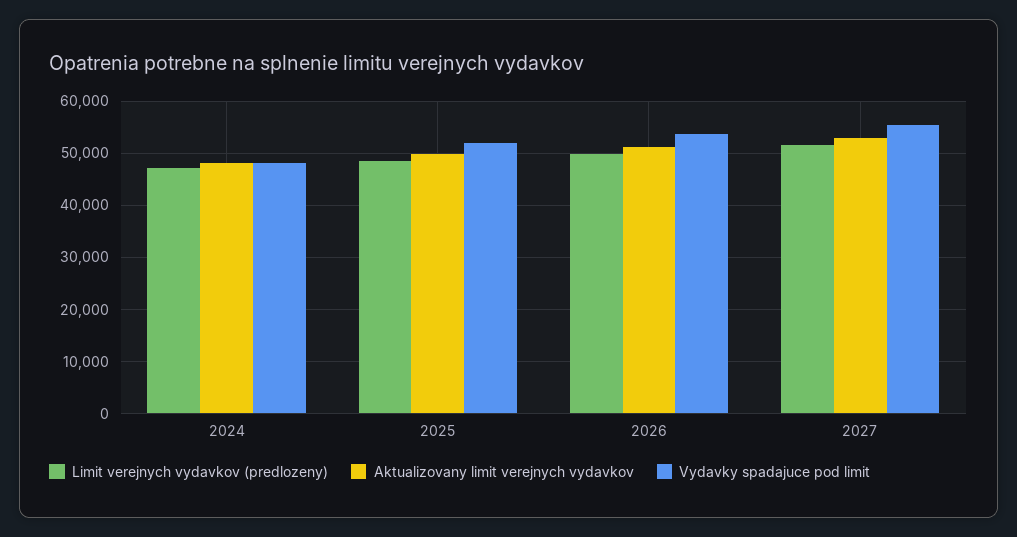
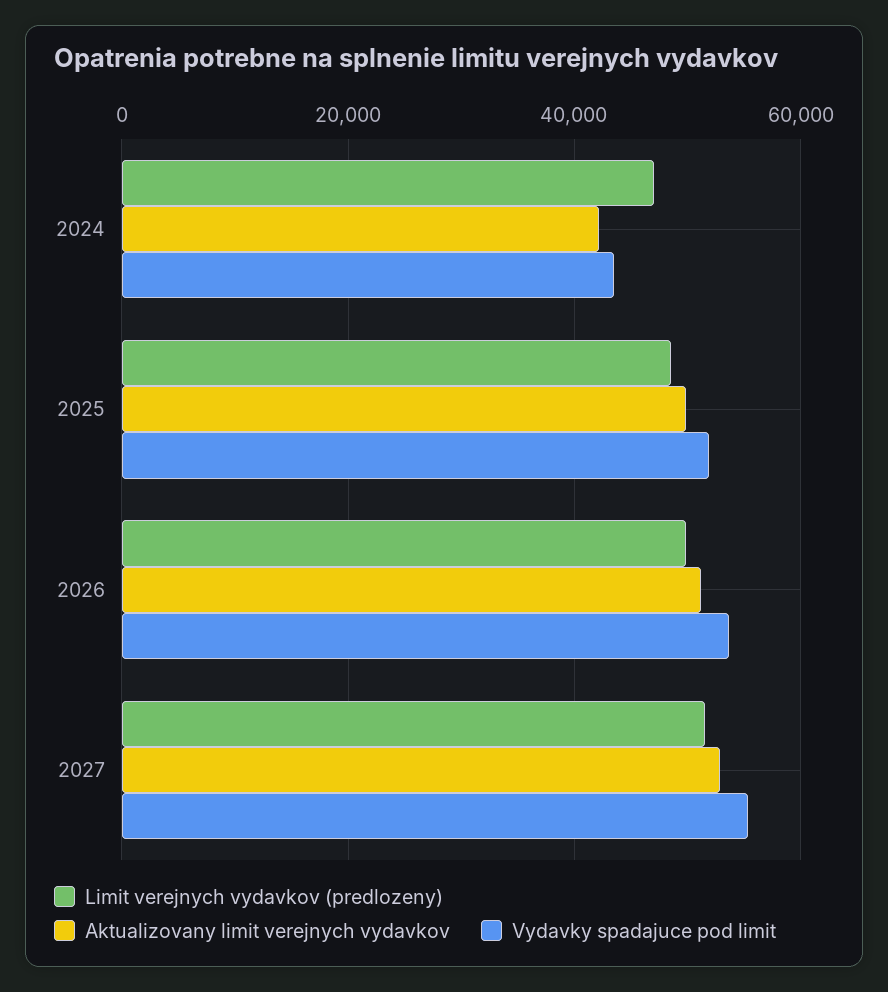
  {
    "Limit verejnych vydavkov (predlozeny)": {
      "2024": 48000,
      "2025": 48000,
      "2026": 50000,
      "2027": 52000
    },
    "Aktualizovany limit verejnych vydavkov": {
-     "2024": 48000,
+     "2024": 42000,
      "2025": 50000,
      "2026": 52000,
      "2027": 52000
    },
    "Vydavky spadajuce pod limit": {
-     "2024": 48000,
+     "2024": 44000,
      "2025": 52000,
      "2026": 54000,
      "2027": 56000
    }
  }

